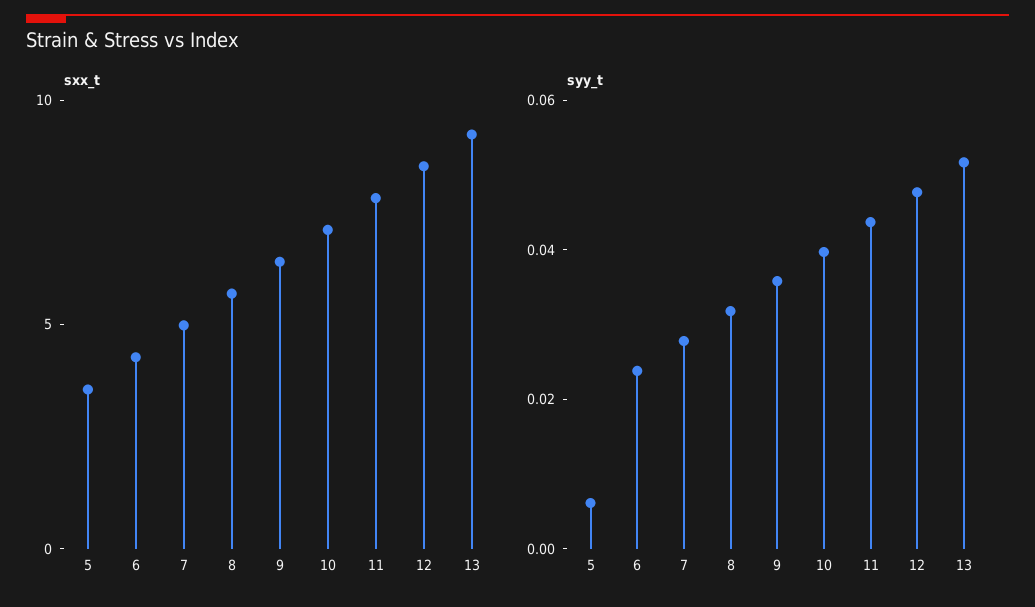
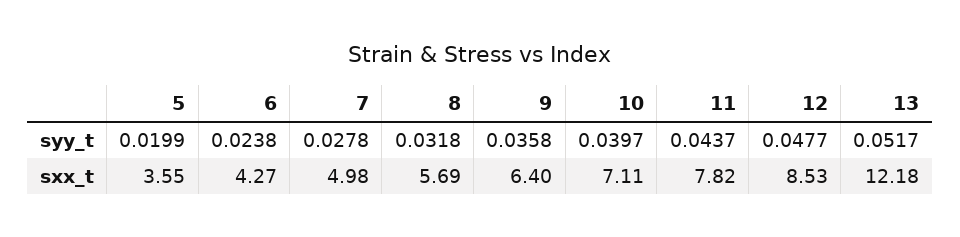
  {
    "sxx_t": {
      "5": 3.55,
      "6": 4.27,
      "7": 4.98,
      "8": 5.69,
      "9": 6.4,
      "10": 7.11,
      "11": 7.82,
      "12": 8.53,
-     "13": 9
+     "13": 12.18
    },
    "syy_t": {
-     "5": 0.005,
+     "5": 0.0199,
      "6": 0.0238,
      "7": 0.0278,
      "8": 0.0318,
      "9": 0.0358,
      "10": 0.0397,
      "11": 0.0437,
      "12": 0.0477,
      "13": 0.0517
    }
  }

